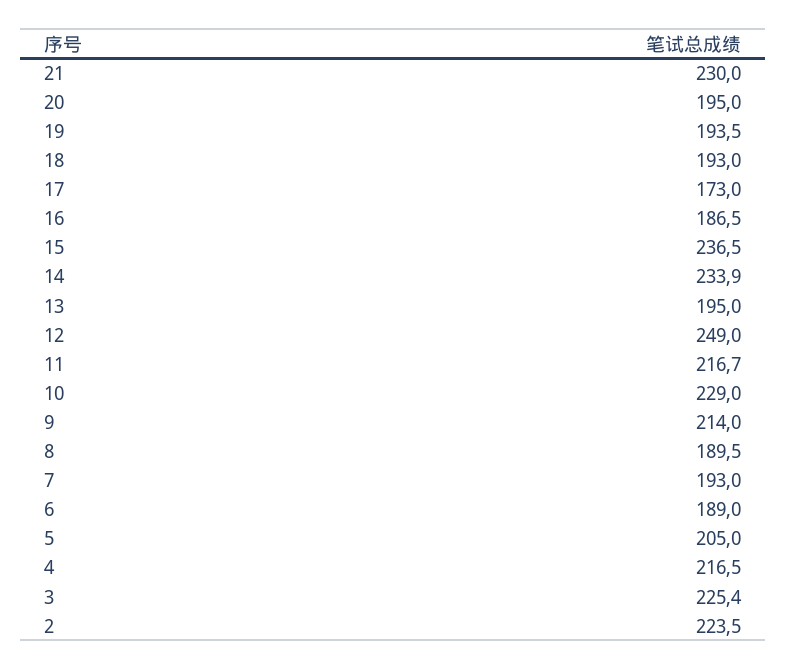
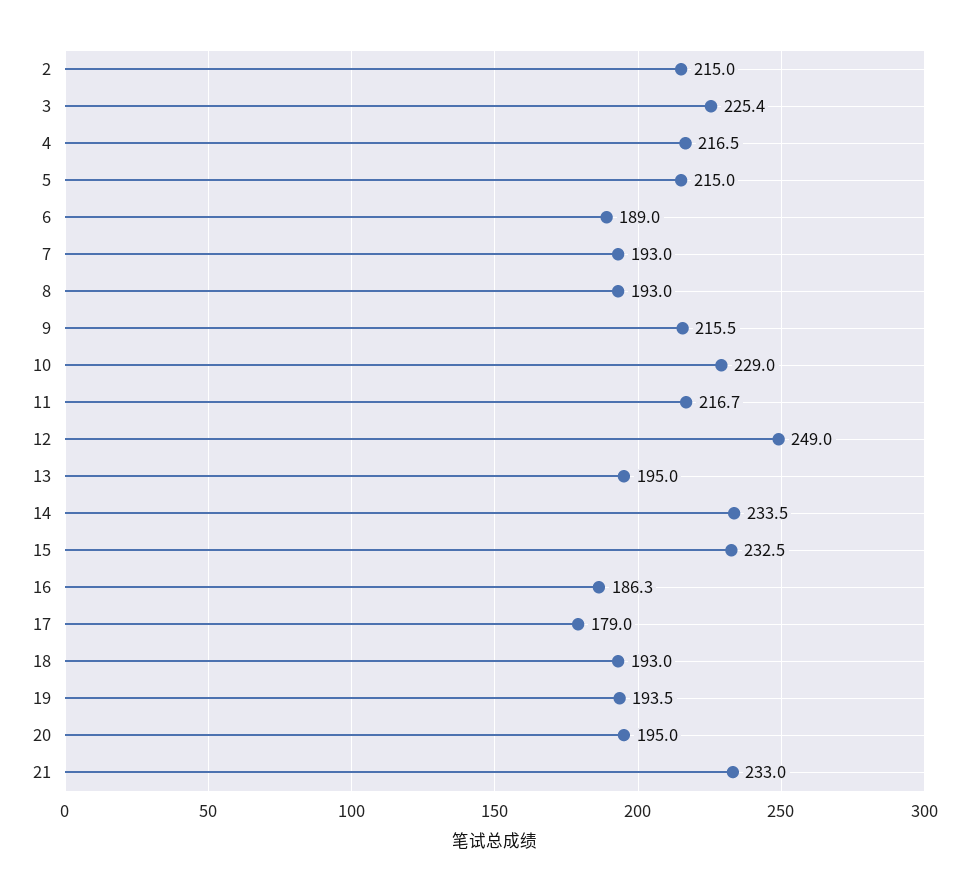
  {
-   "21": 230,
+   "21": 233,
    "20": 195,
    "19": 193.5,
    "18": 193,
-   "17": 173,
+   "17": 179,
-   "16": 186.5,
+   "16": 186.3,
-   "15": 236.5,
+   "15": 232.5,
-   "14": 233.9,
+   "14": 233.5,
    "13": 195,
    "12": 249,
    "11": 216.7,
    "10": 229,
-   "9": 214,
+   "9": 215.5,
-   "8": 189.5,
+   "8": 193,
    "7": 193,
    "6": 189,
-   "5": 205,
+   "5": 215,
    "4": 216.5,
    "3": 225.4,
-   "2": 223.5
+   "2": 215
  }

